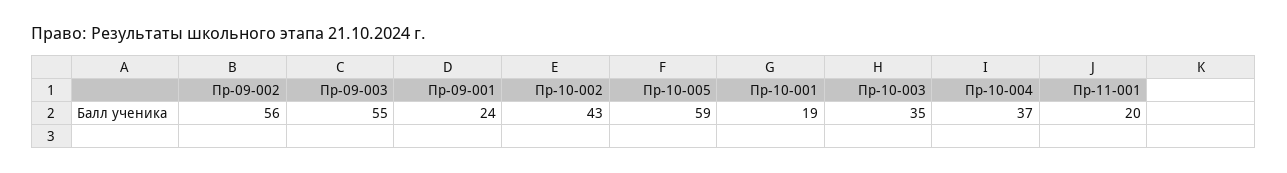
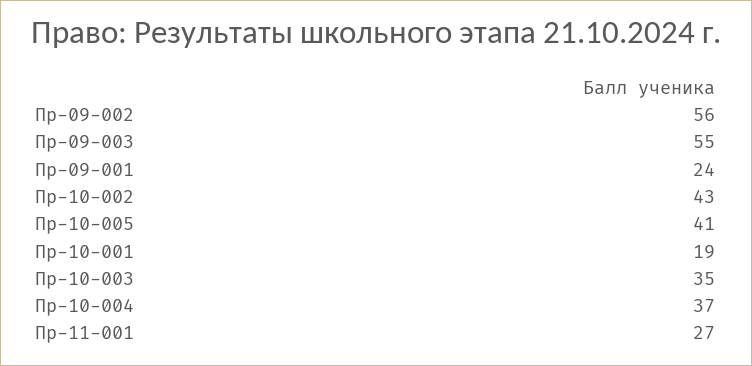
  {
    "Пр-09-002": 56,
    "Пр-09-003": 55,
    "Пр-09-001": 24,
    "Пр-10-002": 43,
-   "Пр-10-005": 59,
+   "Пр-10-005": 41,
    "Пр-10-001": 19,
    "Пр-10-003": 35,
    "Пр-10-004": 37,
-   "Пр-11-001": 20
+   "Пр-11-001": 27
  }

